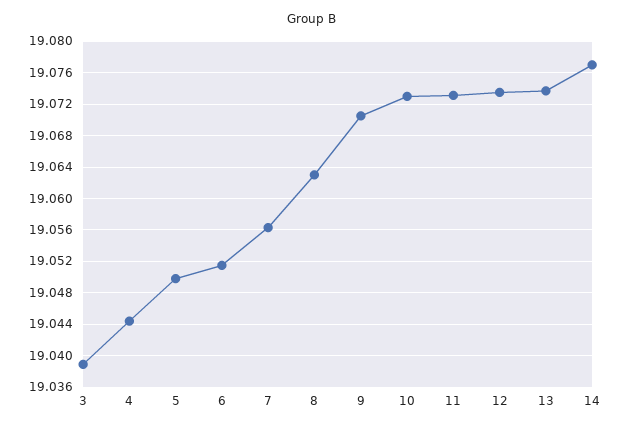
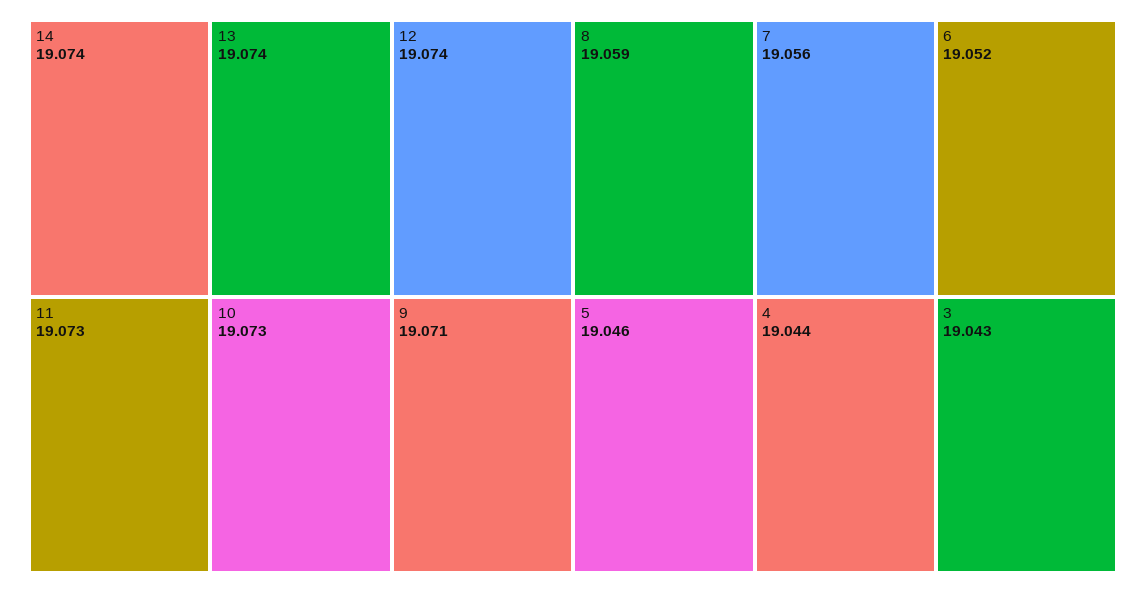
  {
-   "3": 19.039,
+   "3": 19.043,
    "4": 19.044,
-   "5": 19.05,
+   "5": 19.046,
    "6": 19.052,
    "7": 19.056,
-   "8": 19.063,
+   "8": 19.059,
    "9": 19.071,
    "10": 19.073,
    "11": 19.073,
    "12": 19.074,
    "13": 19.074,
-   "14": 19.077
+   "14": 19.074
  }

